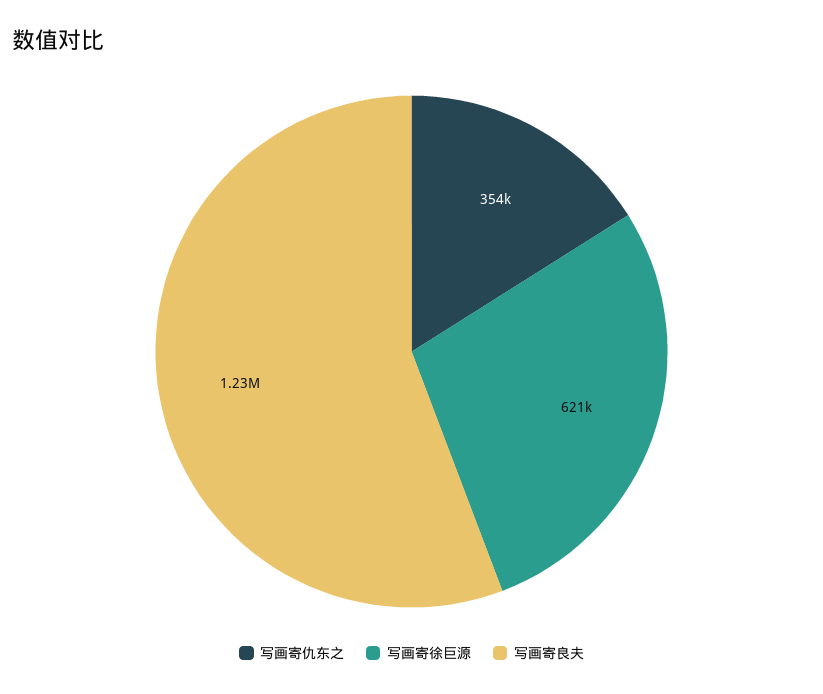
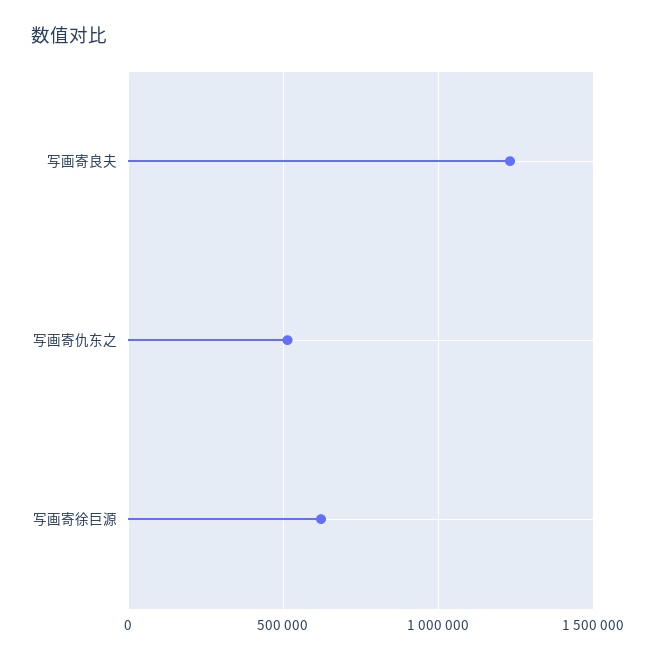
  {
-   "写画寄仇东之": 354000,
+   "写画寄仇东之": 500000,
    "写画寄徐巨源": 621000,
    "写画寄良夫": 1230000
  }

